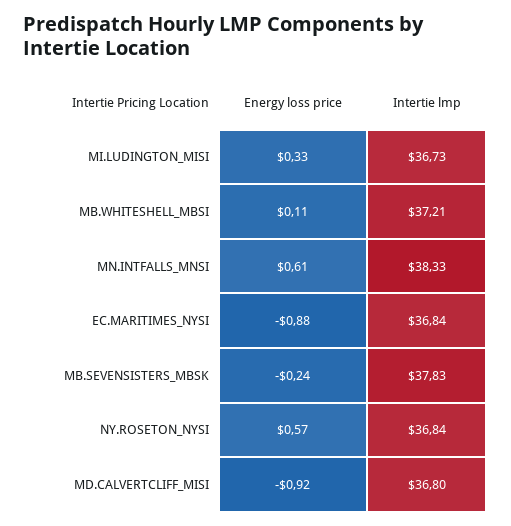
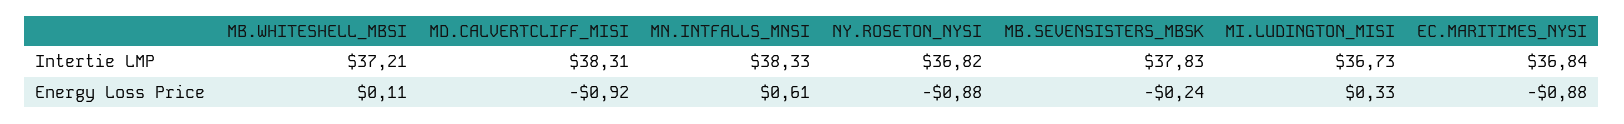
  {
    "Energy loss price": {
      "MI.LUDINGTON_MISI": 0.33,
      "MB.WHITESHELL_MBSI": 0.11,
      "MN.INTFALLS_MNSI": 0.61,
      "EC.MARITIMES_NYSI": -0.88,
      "MB.SEVENSISTERS_MBSK": -0.24,
-     "NY.ROSETON_NYSI": 0.57,
+     "NY.ROSETON_NYSI": -0.88,
      "MD.CALVERTCLIFF_MISI": -0.92
    },
    "Intertie lmp": {
      "MI.LUDINGTON_MISI": 36.73,
      "MB.WHITESHELL_MBSI": 37.21,
      "MN.INTFALLS_MNSI": 38.33,
      "EC.MARITIMES_NYSI": 36.84,
      "MB.SEVENSISTERS_MBSK": 37.83,
-     "NY.ROSETON_NYSI": 36.84,
+     "NY.ROSETON_NYSI": 36.82,
-     "MD.CALVERTCLIFF_MISI": 36.8
+     "MD.CALVERTCLIFF_MISI": 38.31
    }
  }

